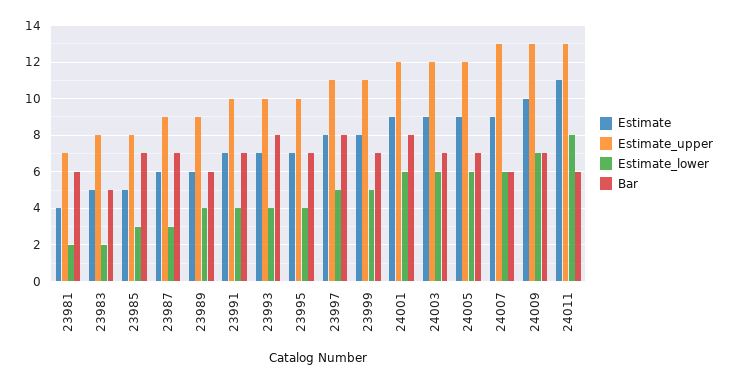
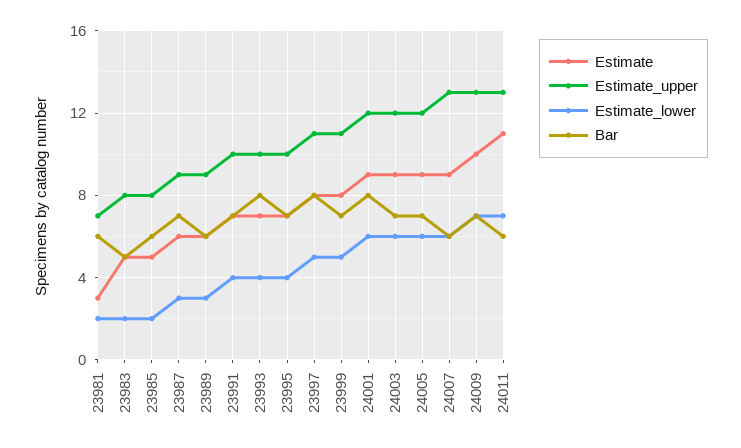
  {
    "Estimate": {
-     "23981": 4,
+     "23981": 3,
      "23983": 5,
      "23985": 5,
      "23987": 6,
      "23989": 6,
      "23991": 7,
      "23993": 7,
      "23995": 7,
      "23997": 8,
      "23999": 8,
      "24001": 9,
      "24003": 9,
      "24005": 9,
      "24007": 9,
      "24009": 10,
      "24011": 11
    },
    "Estimate_upper": {
      "23981": 7,
      "23983": 8,
      "23985": 8,
      "23987": 9,
      "23989": 9,
      "23991": 10,
      "23993": 10,
      "23995": 10,
      "23997": 11,
      "23999": 11,
      "24001": 12,
      "24003": 12,
      "24005": 12,
      "24007": 13,
      "24009": 13,
      "24011": 13
    },
    "Estimate_lower": {
      "23981": 2,
      "23983": 2,
-     "23985": 3,
+     "23985": 2,
      "23987": 3,
-     "23989": 4,
+     "23989": 3,
      "23991": 4,
      "23993": 4,
      "23995": 4,
      "23997": 5,
      "23999": 5,
      "24001": 6,
      "24003": 6,
      "24005": 6,
      "24007": 6,
      "24009": 7,
-     "24011": 8
+     "24011": 7
    },
    "Bar": {
      "23981": 6,
      "23983": 5,
-     "23985": 7,
+     "23985": 6,
      "23987": 7,
      "23989": 6,
      "23991": 7,
      "23993": 8,
      "23995": 7,
      "23997": 8,
      "23999": 7,
      "24001": 8,
      "24003": 7,
      "24005": 7,
      "24007": 6,
      "24009": 7,
      "24011": 6
    }
  }

